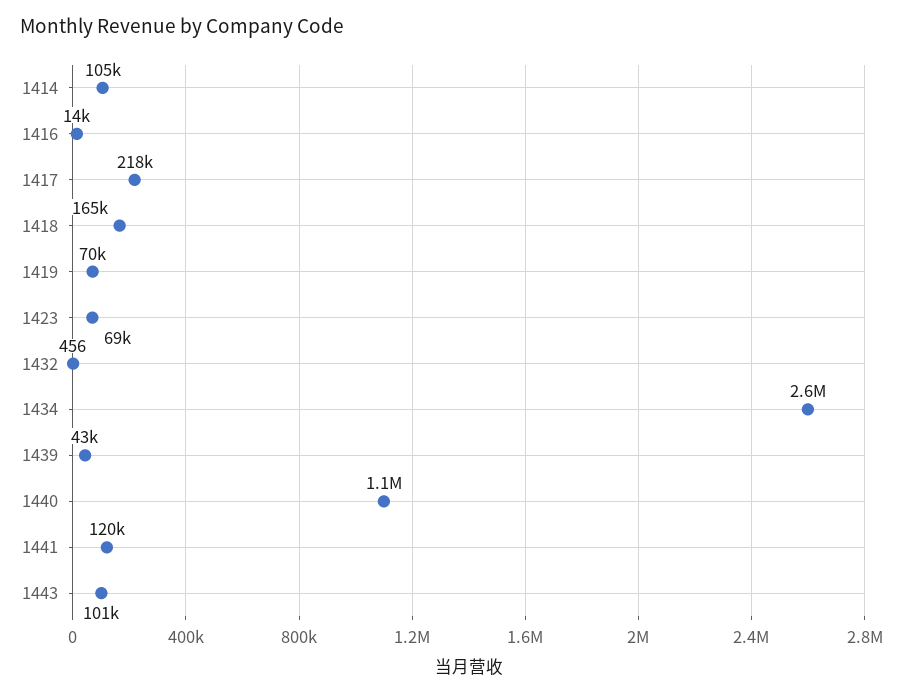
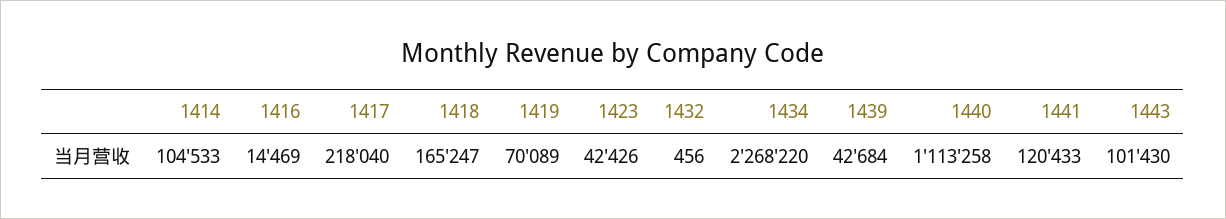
  {
    "1414": 104533,
    "1416": 14469,
    "1417": 218040,
    "1418": 165247,
    "1419": 70089,
-   "1423": 69000,
+   "1423": 42426,
    "1432": 456,
-   "1434": 2600000,
+   "1434": 2268220,
    "1439": 42684,
    "1440": 1113258,
    "1441": 120433,
    "1443": 101430
  }

